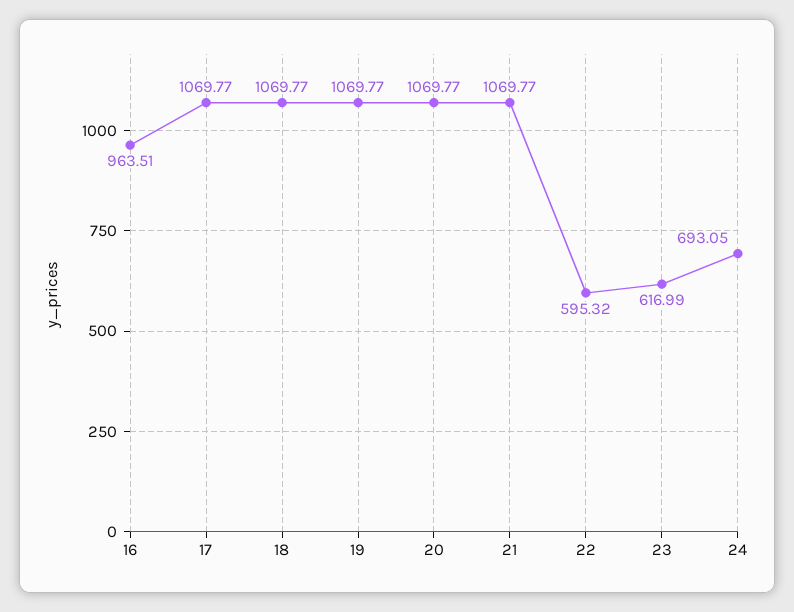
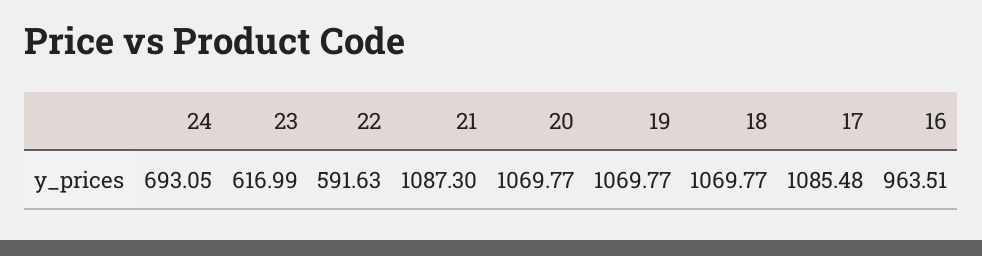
  {
    "16": 963.51,
-   "17": 1069.77,
+   "17": 1085.48,
    "18": 1069.77,
    "19": 1069.77,
    "20": 1069.77,
-   "21": 1069.77,
+   "21": 1087.3,
-   "22": 595.32,
+   "22": 591.63,
    "23": 616.99,
    "24": 693.05
  }

